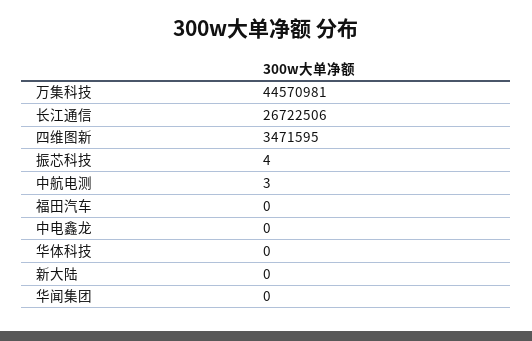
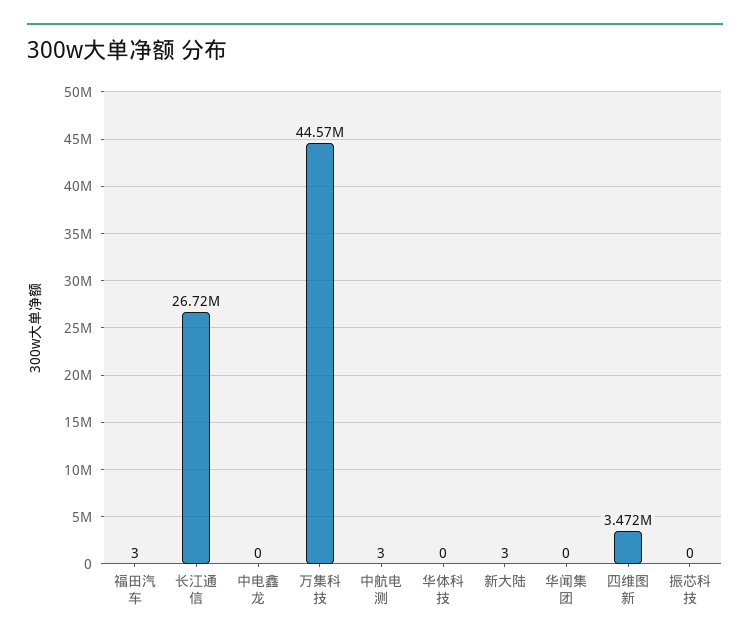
  {
    "万集科技": 44570981,
    "长江通信": 26722506,
    "四维图新": 3471595,
-   "振芯科技": 4,
+   "振芯科技": 0,
    "中航电测": 3,
-   "福田汽车": 0,
+   "福田汽车": 3,
    "中电鑫龙": 0,
    "华体科技": 0,
-   "新大陆": 0,
+   "新大陆": 3,
    "华闻集团": 0
  }

